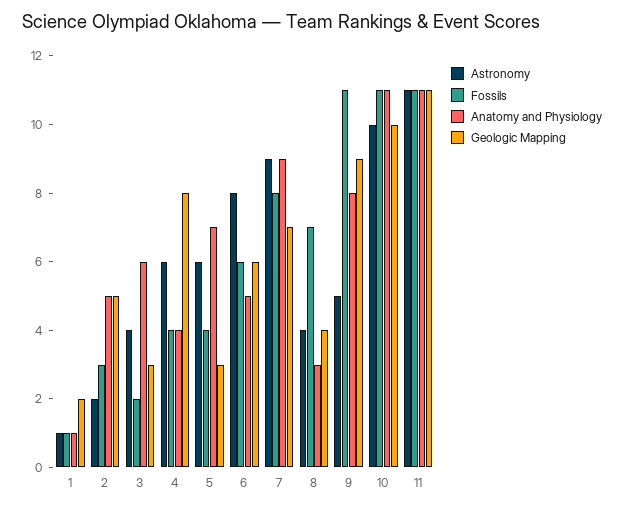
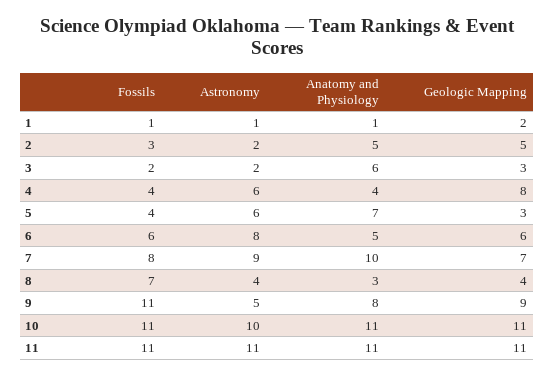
  {
    "Astronomy": {
      "1": 1,
      "2": 2,
-     "3": 4,
+     "3": 2,
      "4": 6,
      "5": 6,
      "6": 8,
      "7": 9,
      "8": 4,
      "9": 5,
      "10": 10,
      "11": 11
    },
    "Fossils": {
      "1": 1,
      "2": 3,
      "3": 2,
      "4": 4,
      "5": 4,
      "6": 6,
      "7": 8,
      "8": 7,
      "9": 11,
      "10": 11,
      "11": 11
    },
    "Anatomy and Physiology": {
      "1": 1,
      "2": 5,
      "3": 6,
      "4": 4,
      "5": 7,
      "6": 5,
-     "7": 9,
+     "7": 10,
      "8": 3,
      "9": 8,
      "10": 11,
      "11": 11
    },
    "Geologic Mapping": {
      "1": 2,
      "2": 5,
      "3": 3,
      "4": 8,
      "5": 3,
      "6": 6,
      "7": 7,
      "8": 4,
      "9": 9,
-     "10": 10,
+     "10": 11,
      "11": 11
    }
  }

